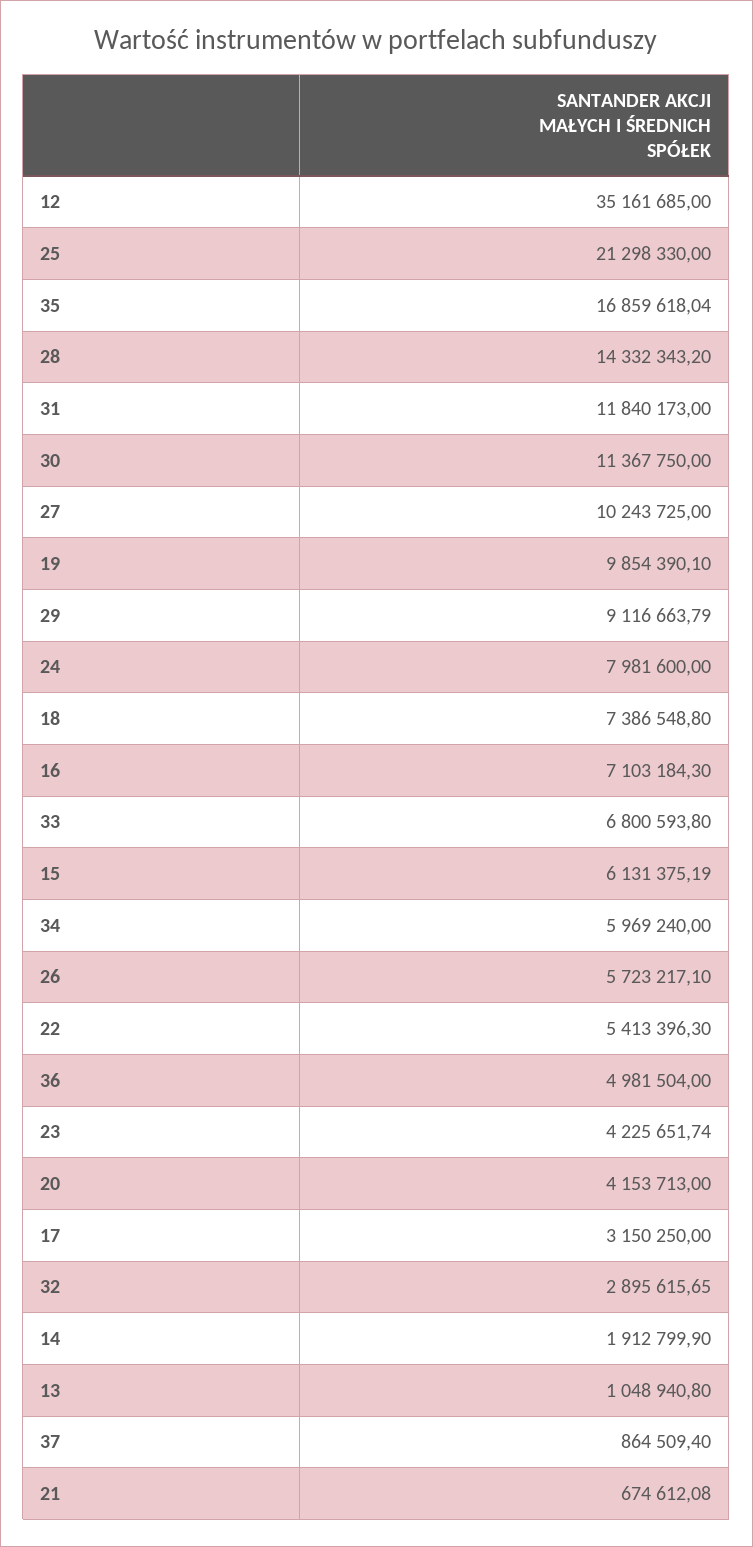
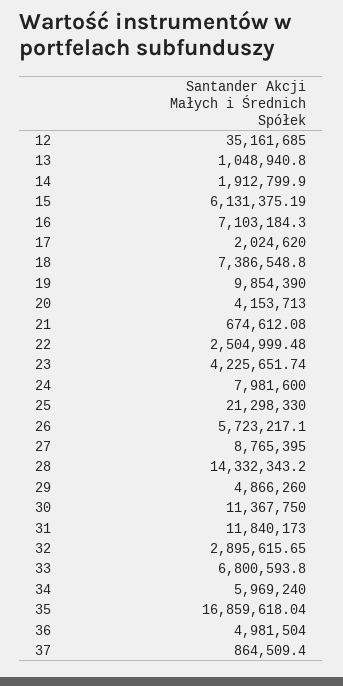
  {
    "12": 35161685,
    "25": 21298330,
    "35": 16859618.04,
    "28": 14332343.2,
    "31": 11840173,
    "30": 11367750,
-   "27": 10243725,
+   "27": 8765395,
-   "19": 9854390.1,
+   "19": 9854390,
-   "29": 9116663.79,
+   "29": 4866260,
    "24": 7981600,
    "18": 7386548.8,
    "16": 7103184.3,
    "33": 6800593.8,
    "15": 6131375.19,
    "34": 5969240,
    "26": 5723217.1,
-   "22": 5413396.3,
+   "22": 2504999.48,
    "36": 4981504,
    "23": 4225651.74,
    "20": 4153713,
-   "17": 3150250,
+   "17": 2024620,
    "32": 2895615.65,
    "14": 1912799.9,
    "13": 1048940.8,
    "37": 864509.4,
    "21": 674612.08
  }

